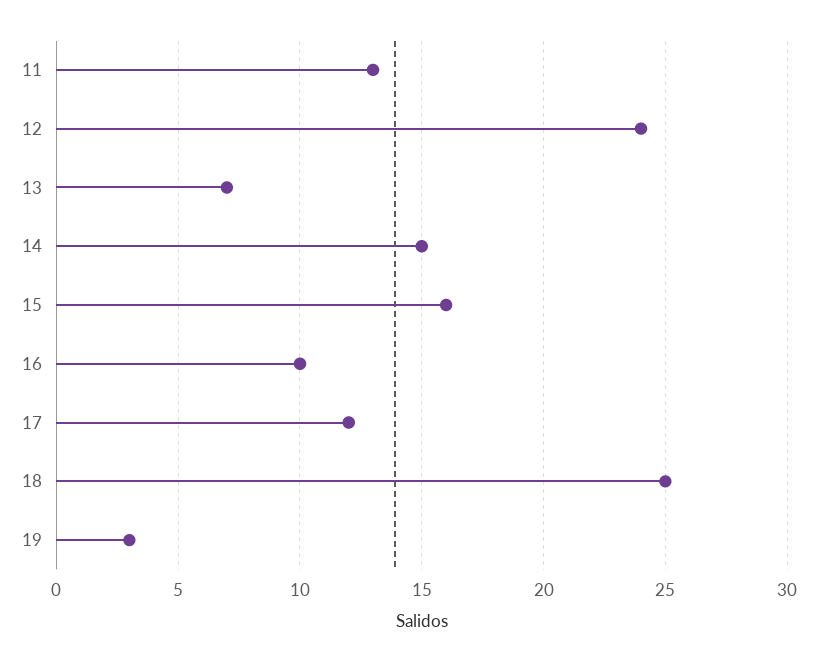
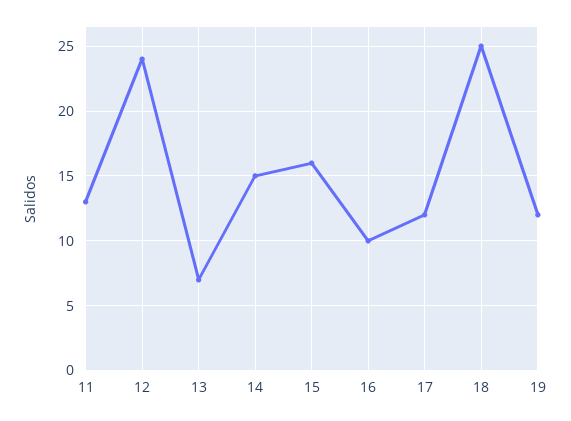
  {
    "11": 13,
    "12": 24,
    "13": 7,
    "14": 15,
    "15": 16,
    "16": 10,
    "17": 12,
    "18": 25,
-   "19": 3
+   "19": 12
  }

